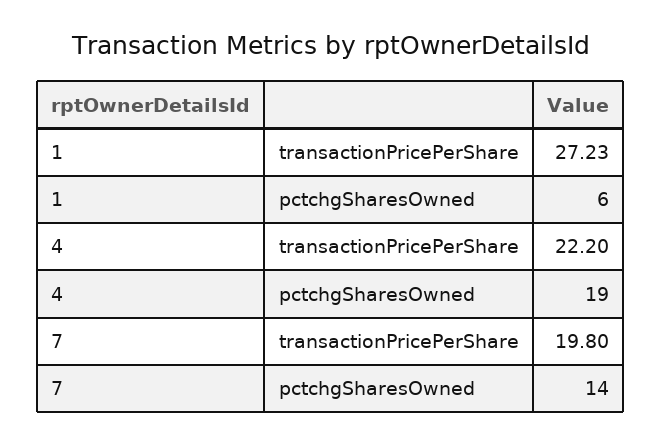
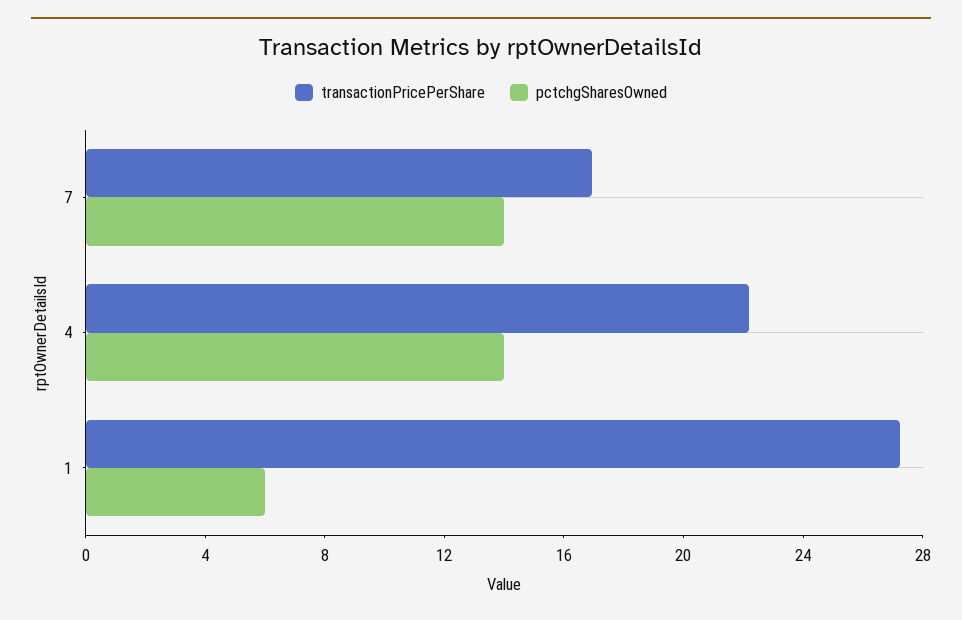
  {
    "transactionPricePerShare": {
      "1": 27.23,
      "4": 22.2,
-     "7": 19.8
+     "7": 17
    },
    "pctchgSharesOwned": {
      "1": 6,
-     "4": 19,
+     "4": 14,
      "7": 14
    }
  }

